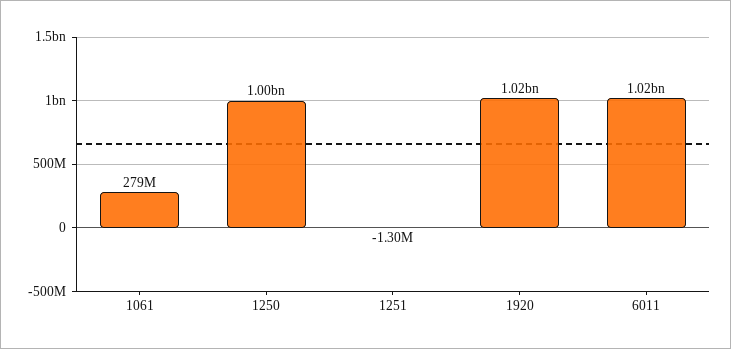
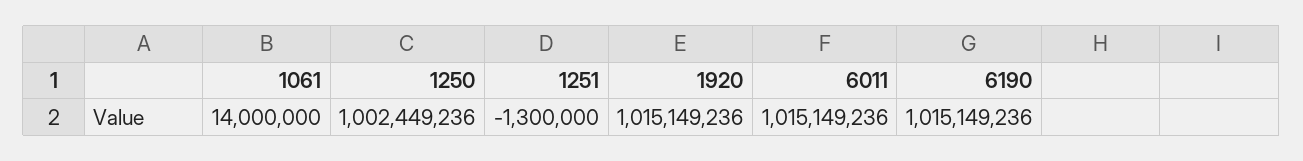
  {
-   "1061": 279000000,
+   "1061": 14000000,
    "1250": 1002449236,
    "1251": -1300000,
    "1920": 1015149236,
-   "6011": 1015149236
+   "6011": 1015149236,
+   "6190": 1015149236
  }

